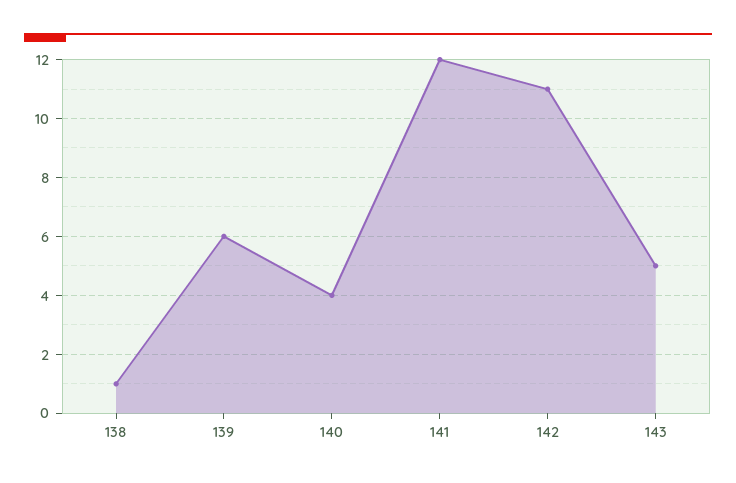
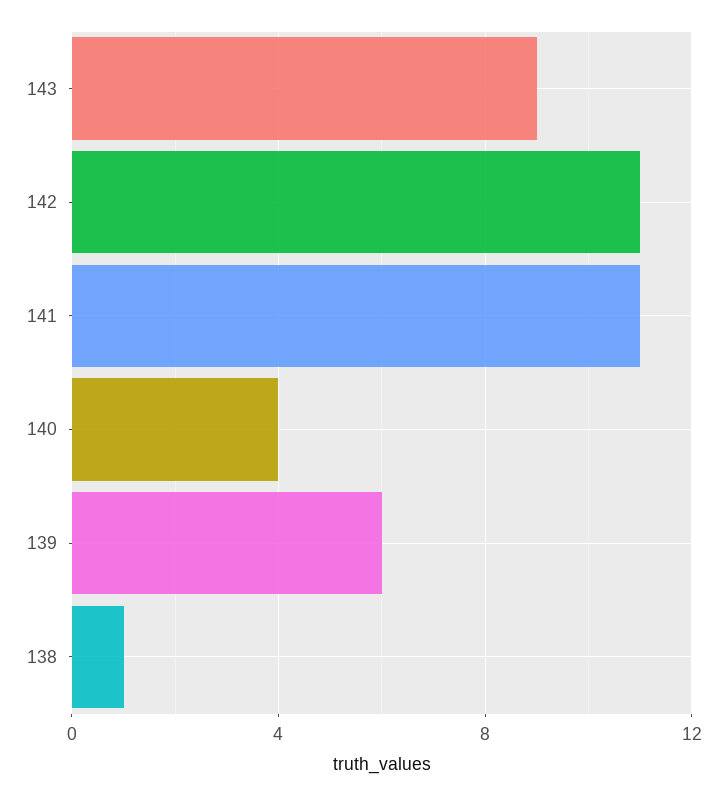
  {
    "138": 1,
    "139": 6,
    "140": 4,
-   "141": 12,
+   "141": 11,
    "142": 11,
-   "143": 5
+   "143": 9
  }

